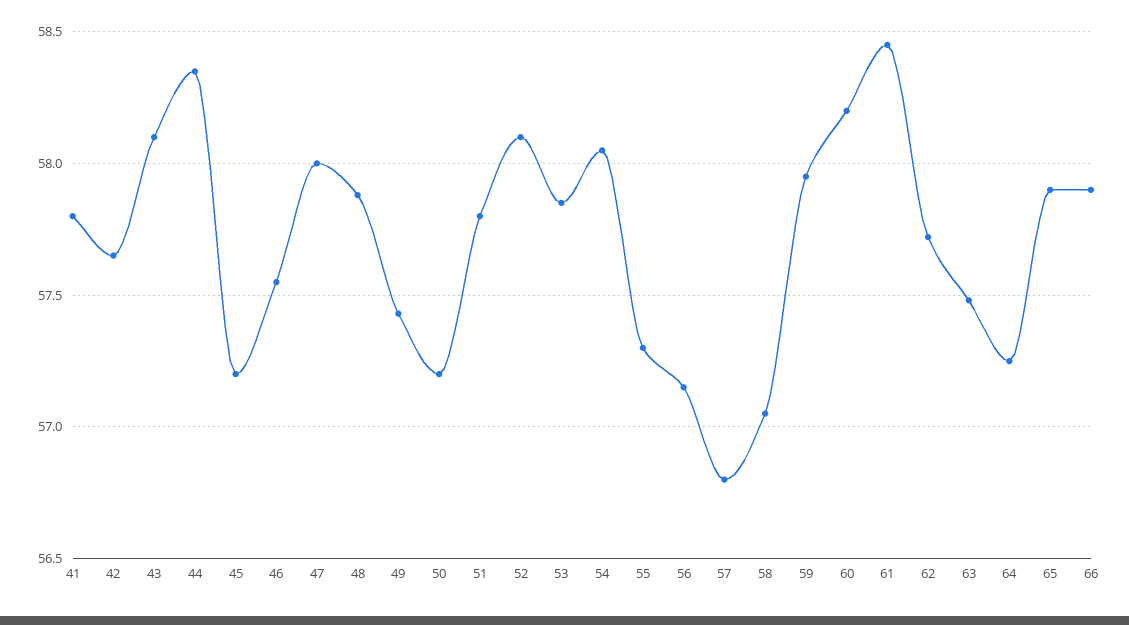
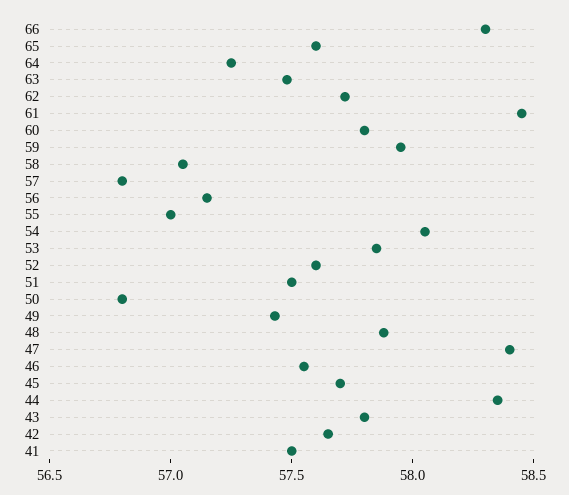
  {
-   "41": 57.8,
+   "41": 57.5,
    "42": 57.65,
-   "43": 58.1,
+   "43": 57.8,
    "44": 58.35,
-   "45": 57.2,
+   "45": 57.7,
    "46": 57.55,
-   "47": 58,
+   "47": 58.4,
    "48": 57.9,
    "49": 57.45,
-   "50": 57.2,
+   "50": 56.8,
-   "51": 57.8,
+   "51": 57.5,
-   "52": 58.1,
+   "52": 57.6,
    "53": 57.85,
    "54": 58.05,
-   "55": 57.3,
+   "55": 57,
    "56": 57.15,
    "57": 56.8,
    "58": 57.05,
    "59": 57.95,
-   "60": 58.2,
+   "60": 57.8,
    "61": 58.45,
    "62": 57.7,
    "63": 57.5,
    "64": 57.25,
-   "65": 57.9,
+   "65": 57.6,
-   "66": 57.9
+   "66": 58.3
  }

